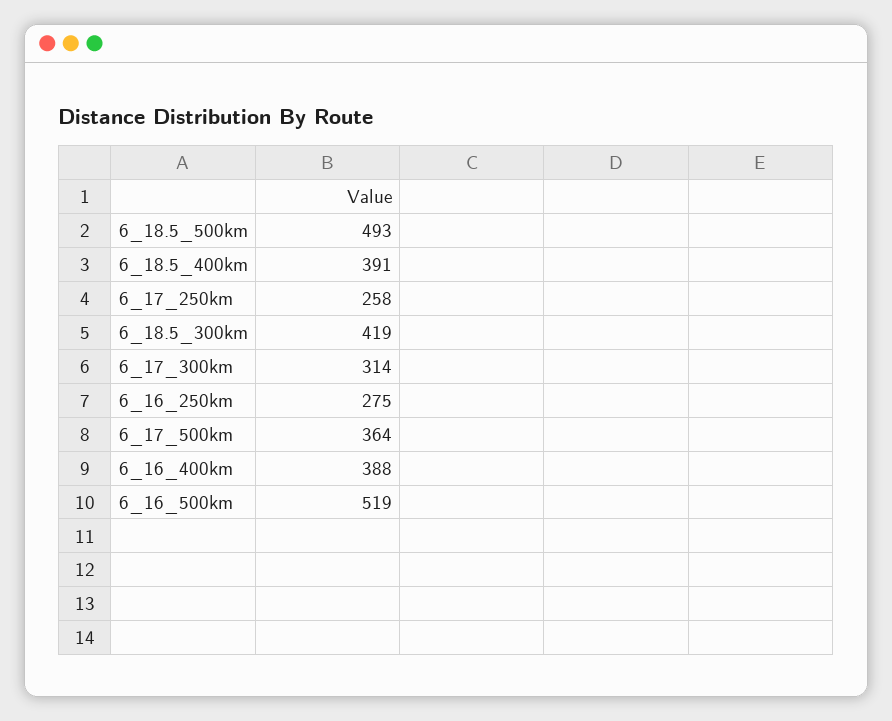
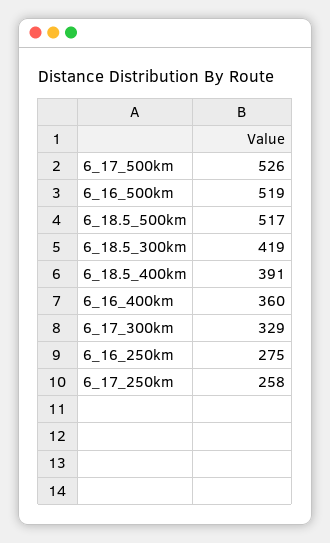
  {
-   "6_18.5_500km": 493,
+   "6_18.5_500km": 517,
    "6_18.5_400km": 391,
    "6_17_250km": 258,
    "6_18.5_300km": 419,
-   "6_17_300km": 314,
+   "6_17_300km": 329,
    "6_16_250km": 275,
-   "6_17_500km": 364,
+   "6_17_500km": 526,
-   "6_16_400km": 388,
+   "6_16_400km": 360,
    "6_16_500km": 519
  }

